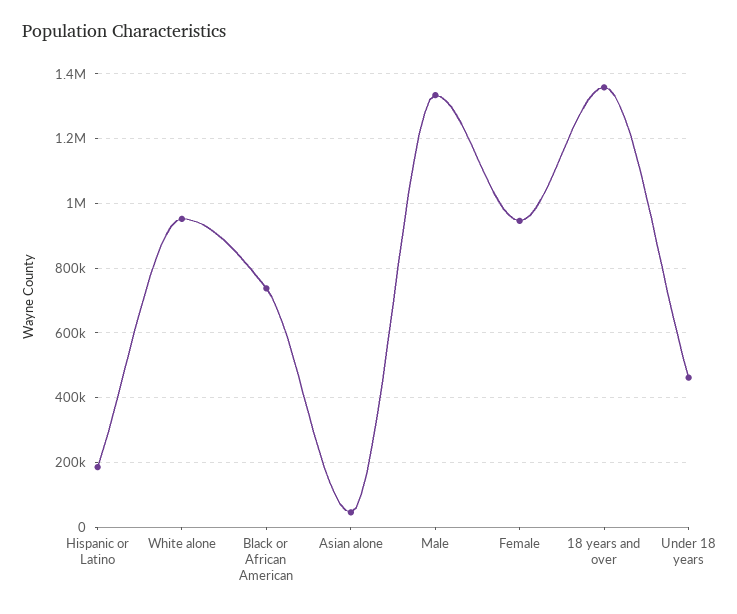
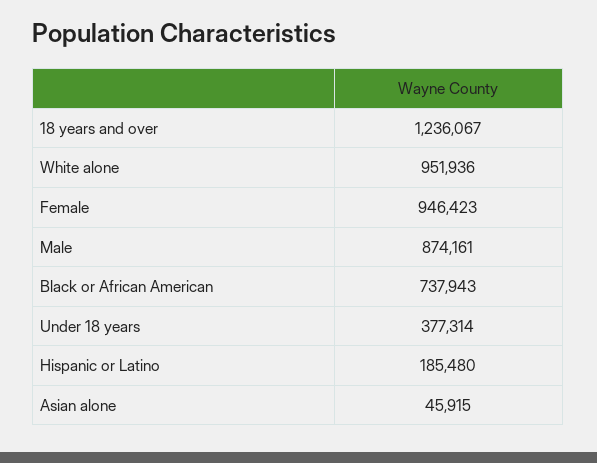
  {
    "Hispanic or Latino": 185480,
    "White alone": 951936,
    "Black or African American": 737943,
    "Asian alone": 45915,
-   "Male": 1340000,
+   "Male": 874161,
    "Female": 946423,
-   "18 years and over": 1360000,
+   "18 years and over": 1236067,
-   "Under 18 years": 460000
+   "Under 18 years": 377314
  }

